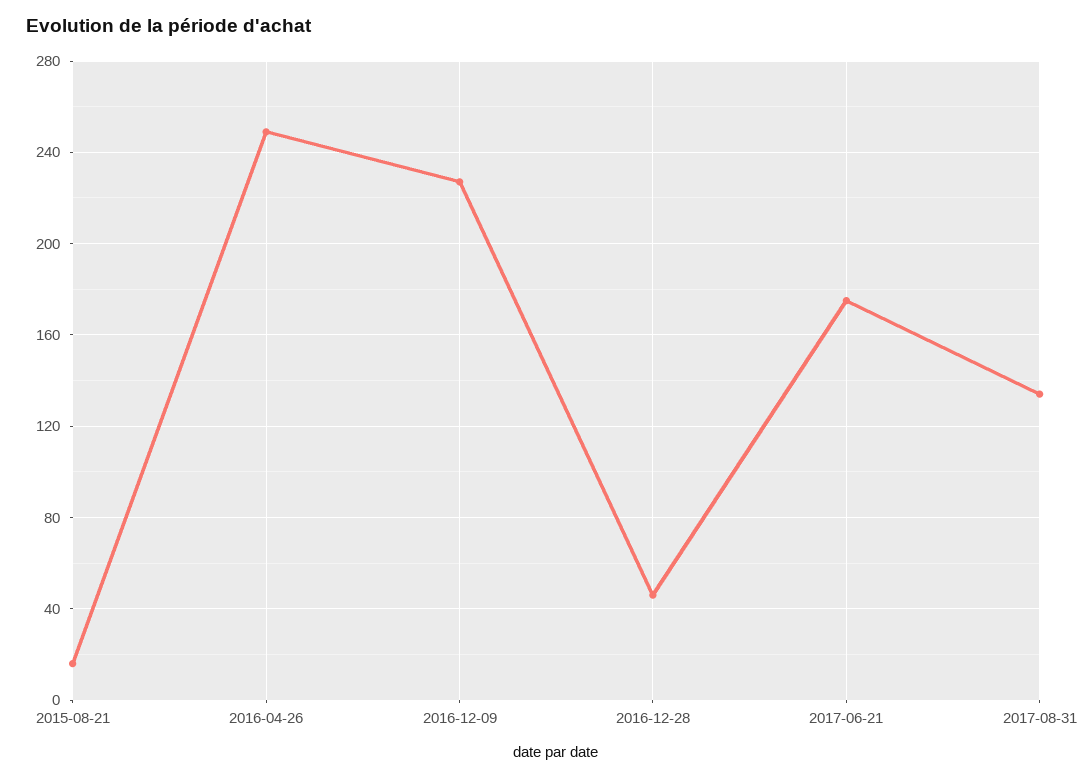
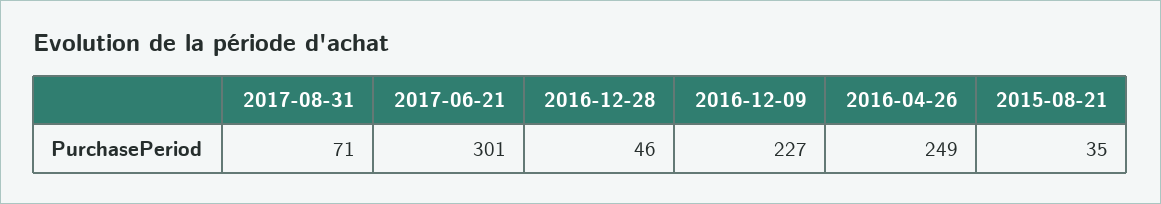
  {
-   "2015-08-21": 15,
+   "2015-08-21": 35,
    "2016-04-26": 249,
    "2016-12-09": 227,
    "2016-12-28": 46,
-   "2017-06-21": 175,
+   "2017-06-21": 301,
-   "2017-08-31": 135
+   "2017-08-31": 71
  }

